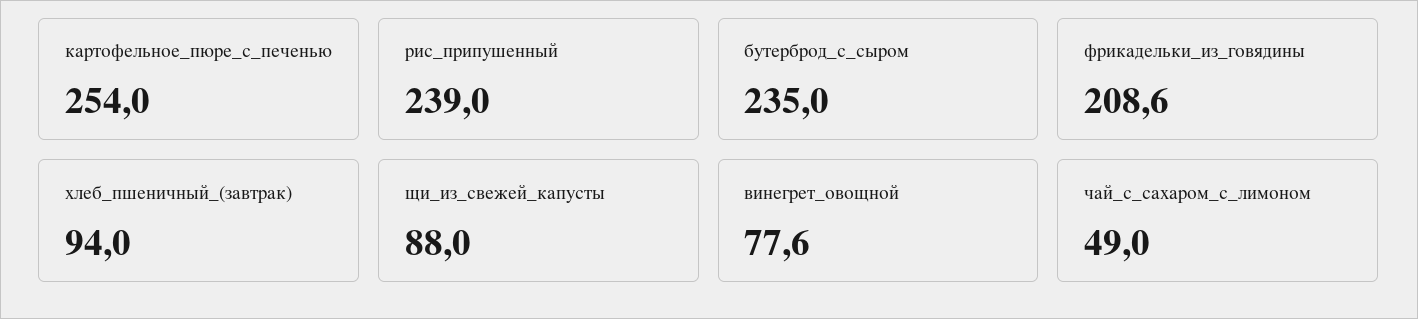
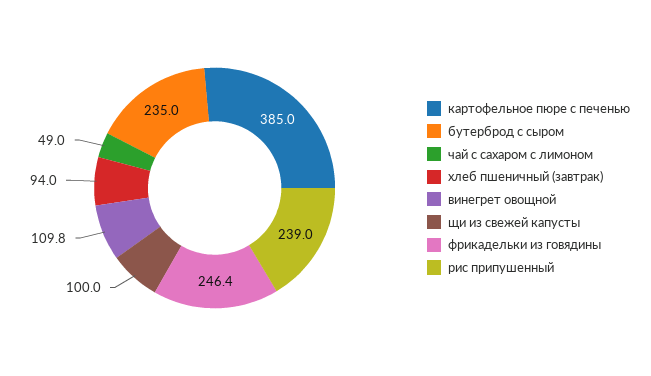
  {
-   "картофельное_пюре_с_печенью": 254,
+   "картофельное_пюре_с_печенью": 385,
    "рис_припушенный": 239,
    "бутерброд_с_сыром": 235,
-   "фрикадельки_из_говядины": 208.6,
+   "фрикадельки_из_говядины": 246.4,
    "хлеб_пшеничный_(завтрак)": 94,
-   "щи_из_свежей_капусты": 88,
+   "щи_из_свежей_капусты": 100,
-   "винегрет_овощной": 77.6,
+   "винегрет_овощной": 109.8,
    "чай_с_сахаром_с_лимоном": 49
  }

